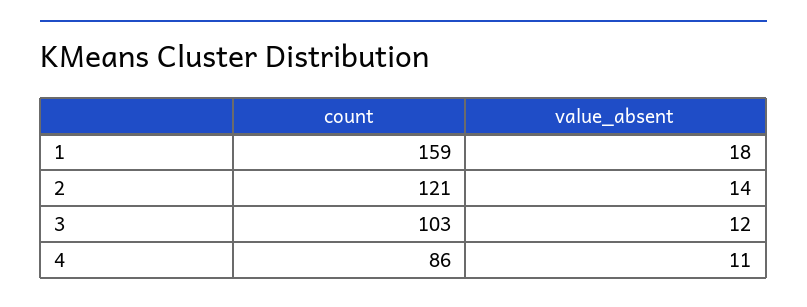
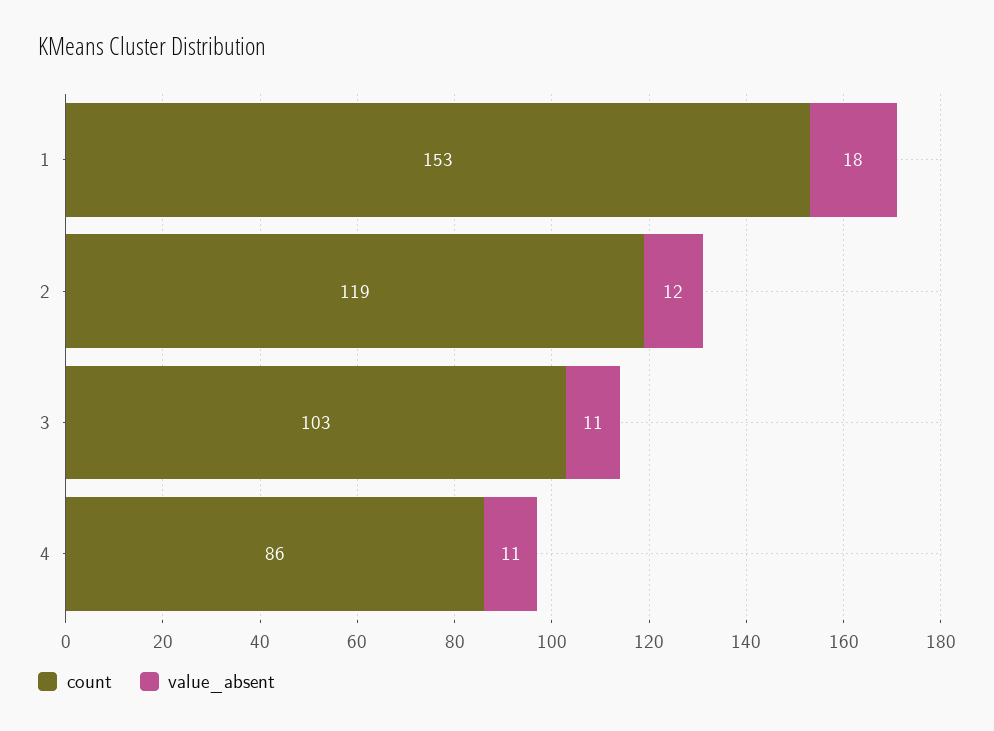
  {
    "count": {
-     "1": 159,
+     "1": 153,
-     "2": 121,
+     "2": 119,
      "3": 103,
      "4": 86
    },
    "value_absent": {
      "1": 18,
-     "2": 14,
+     "2": 12,
-     "3": 12,
+     "3": 11,
      "4": 11
    }
  }

